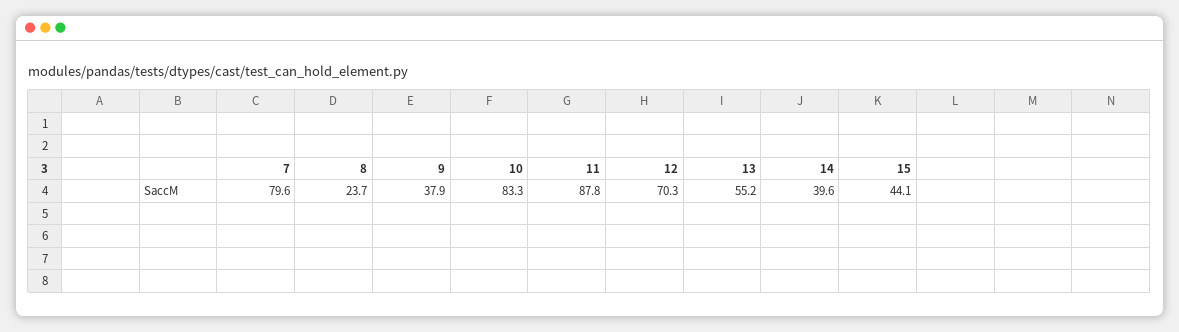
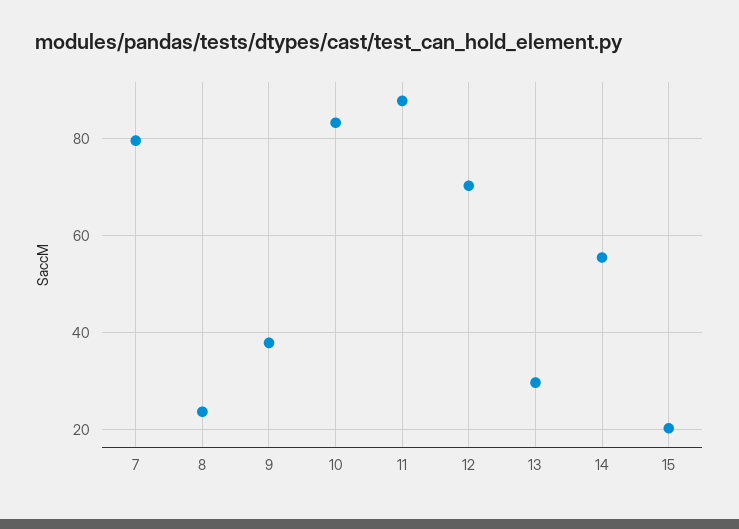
  {
    "7": 79.6,
    "8": 23.7,
    "9": 37.9,
    "10": 83.3,
    "11": 87.8,
    "12": 70.3,
-   "13": 55.2,
+   "13": 30,
-   "14": 39.6,
+   "14": 56,
-   "15": 44.1
+   "15": 20
  }

